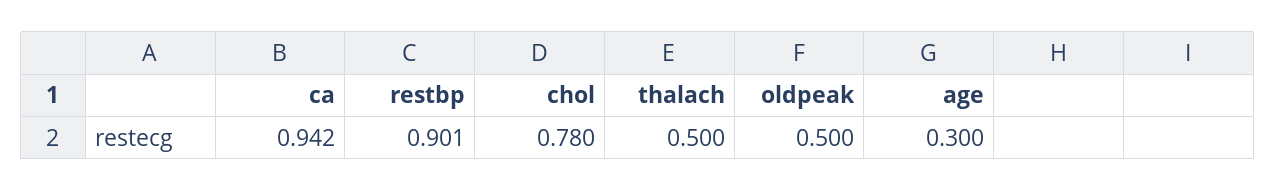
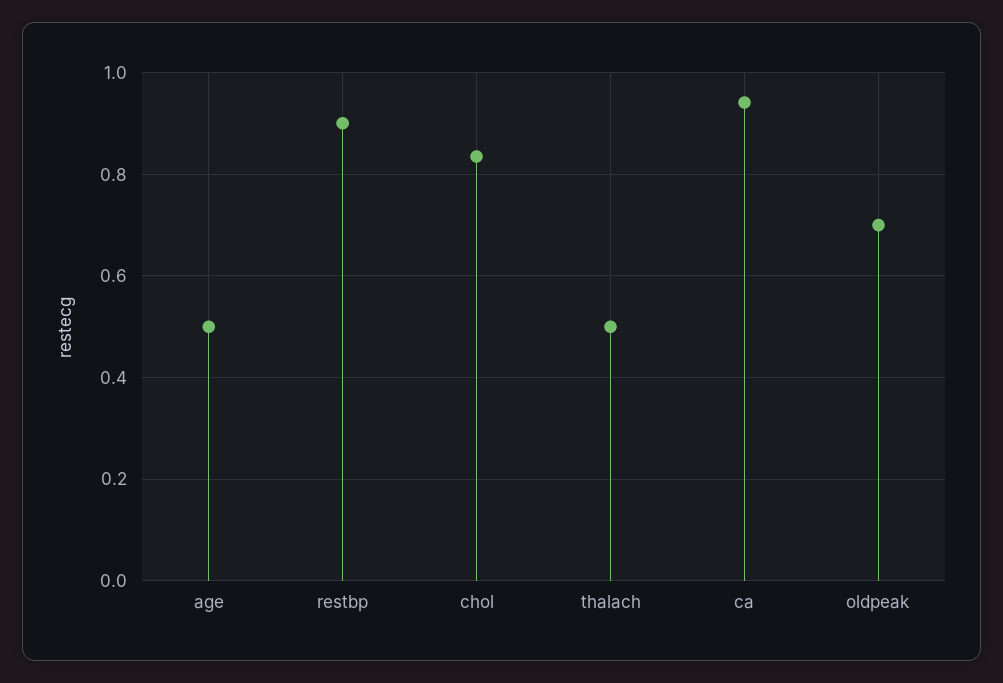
  {
    "ca": 0.942,
    "restbp": 0.901,
-   "chol": 0.78,
+   "chol": 0.84,
    "thalach": 0.5,
-   "oldpeak": 0.5,
+   "oldpeak": 0.7,
-   "age": 0.3
+   "age": 0.5
  }

